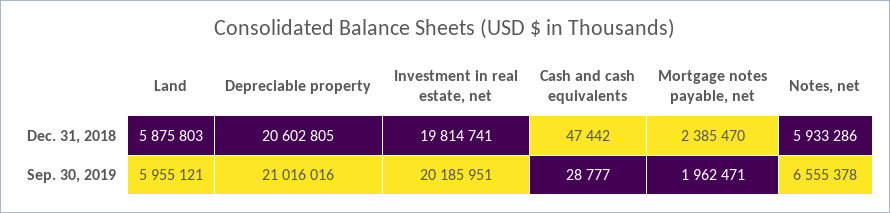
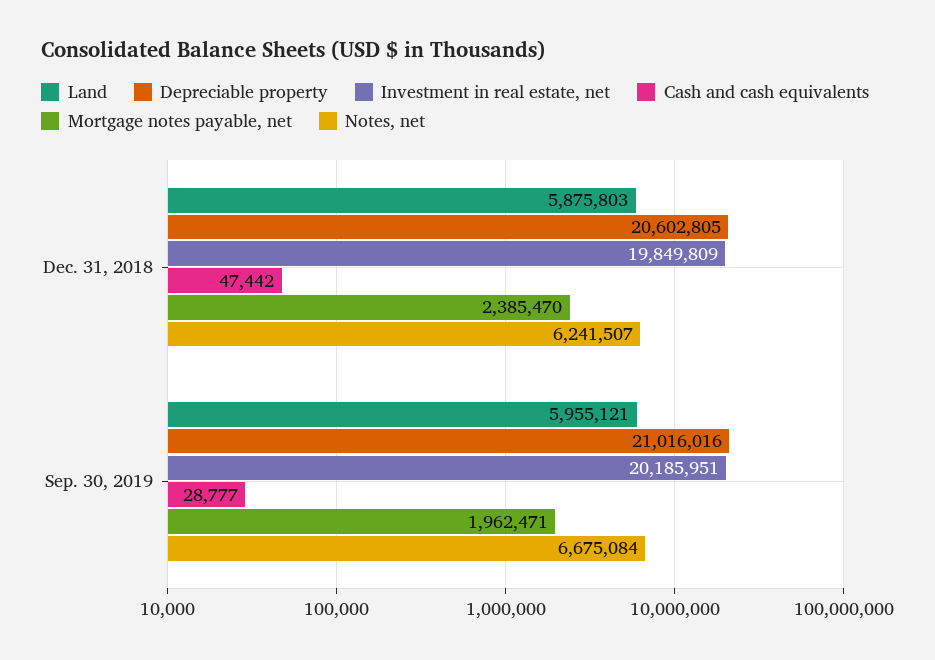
  {
    "Land": {
      "Dec. 31, 2018": 5875803,
      "Sep. 30, 2019": 5955121
    },
    "Depreciable property": {
      "Dec. 31, 2018": 20602805,
      "Sep. 30, 2019": 21016016
    },
    "Investment in real estate, net": {
-     "Dec. 31, 2018": 19814741,
+     "Dec. 31, 2018": 19849809,
      "Sep. 30, 2019": 20185951
    },
    "Cash and cash equivalents": {
      "Dec. 31, 2018": 47442,
      "Sep. 30, 2019": 28777
    },
    "Mortgage notes payable, net": {
      "Dec. 31, 2018": 2385470,
      "Sep. 30, 2019": 1962471
    },
    "Notes, net": {
-     "Dec. 31, 2018": 5933286,
+     "Dec. 31, 2018": 6241507,
-     "Sep. 30, 2019": 6555378
+     "Sep. 30, 2019": 6675084
    }
  }

